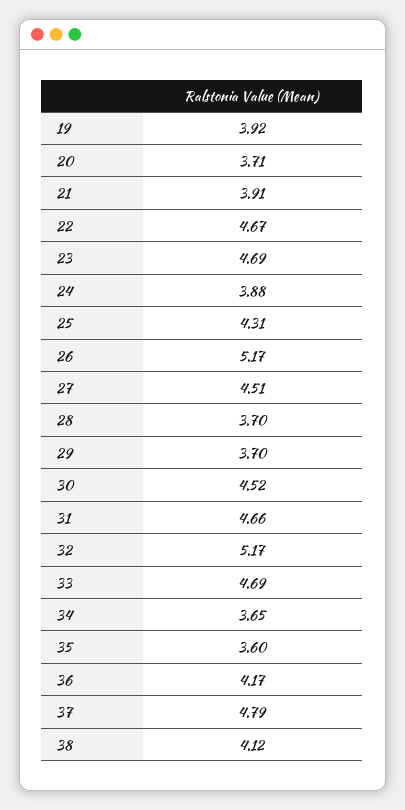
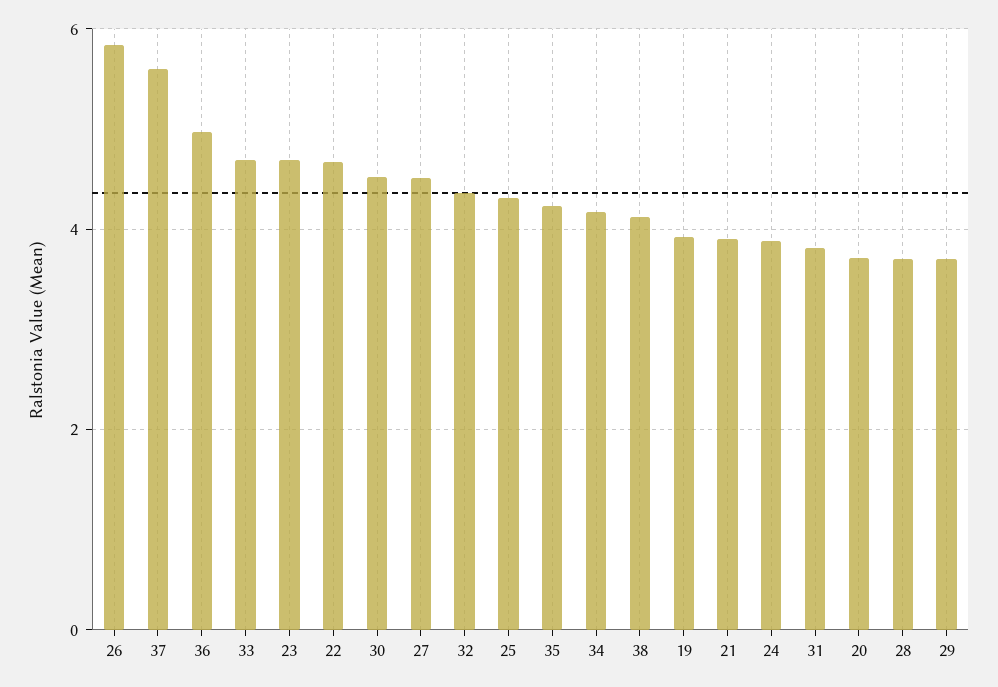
  {
    "19": 3.92,
    "20": 3.71,
    "21": 3.91,
    "22": 4.67,
    "23": 4.69,
    "24": 3.88,
    "25": 4.31,
-   "26": 5.17,
+   "26": 5.8,
    "27": 4.51,
    "28": 3.7,
    "29": 3.7,
    "30": 4.52,
-   "31": 4.66,
+   "31": 3.8,
-   "32": 5.17,
+   "32": 4.4,
    "33": 4.69,
-   "34": 3.65,
+   "34": 4.2,
-   "35": 3.6,
+   "35": 4.2,
-   "36": 4.17,
+   "36": 5,
-   "37": 4.79,
+   "37": 5.6,
    "38": 4.12
  }

